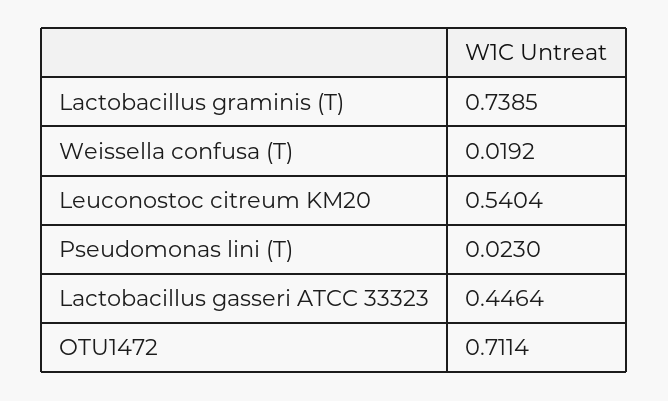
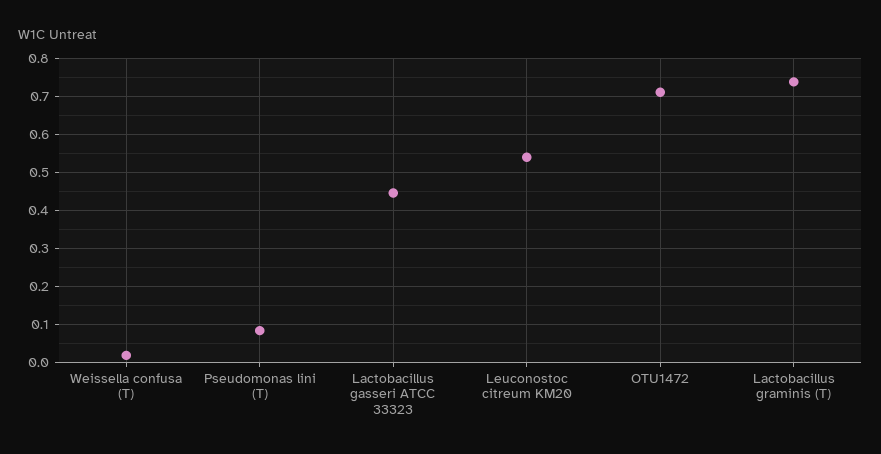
  {
    "Lactobacillus graminis (T)": 0.7385,
    "Weissella confusa (T)": 0.0192,
    "Leuconostoc citreum KM20": 0.5404,
-   "Pseudomonas lini (T)": 0.023,
+   "Pseudomonas lini (T)": 0.08,
    "Lactobacillus gasseri ATCC 33323": 0.4464,
    "OTU1472": 0.7114
  }

